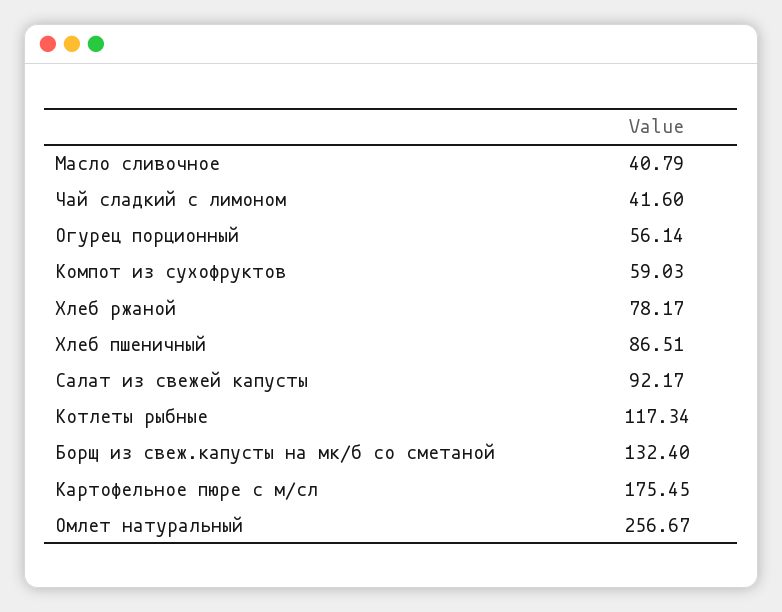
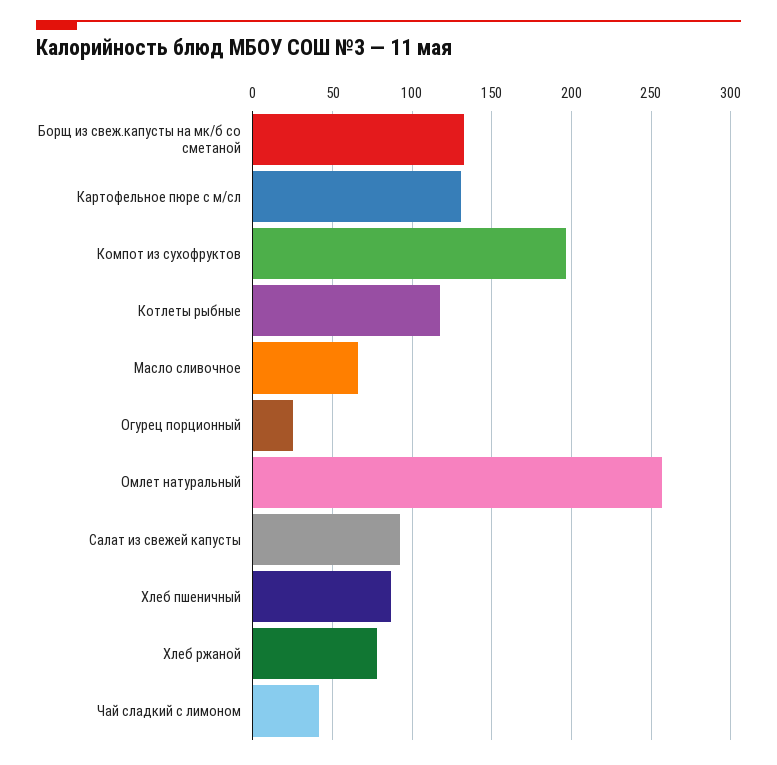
  {
-   "Масло сливочное": 40.79,
+   "Масло сливочное": 65,
    "Чай сладкий с лимоном": 41.6,
-   "Огурец порционный": 56.14,
+   "Огурец порционный": 25,
-   "Компот из сухофруктов": 59.03,
+   "Компот из сухофруктов": 195,
    "Хлеб ржаной": 78.17,
    "Хлеб пшеничный": 86.51,
    "Салат из свежей капусты": 92.17,
    "Котлеты рыбные": 117.34,
    "Борщ из свеж.капусты на мк/б со сметаной": 132.4,
-   "Картофельное пюре с м/сл": 175.45,
+   "Картофельное пюре с м/сл": 130,
    "Омлет натуральный": 256.67
  }

